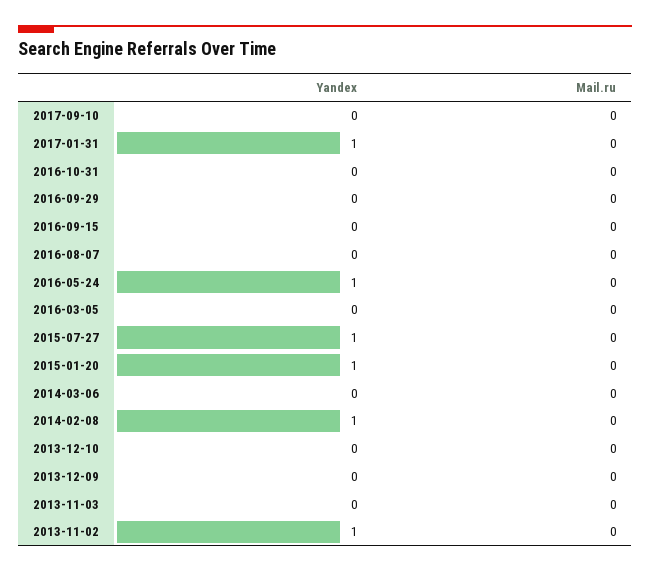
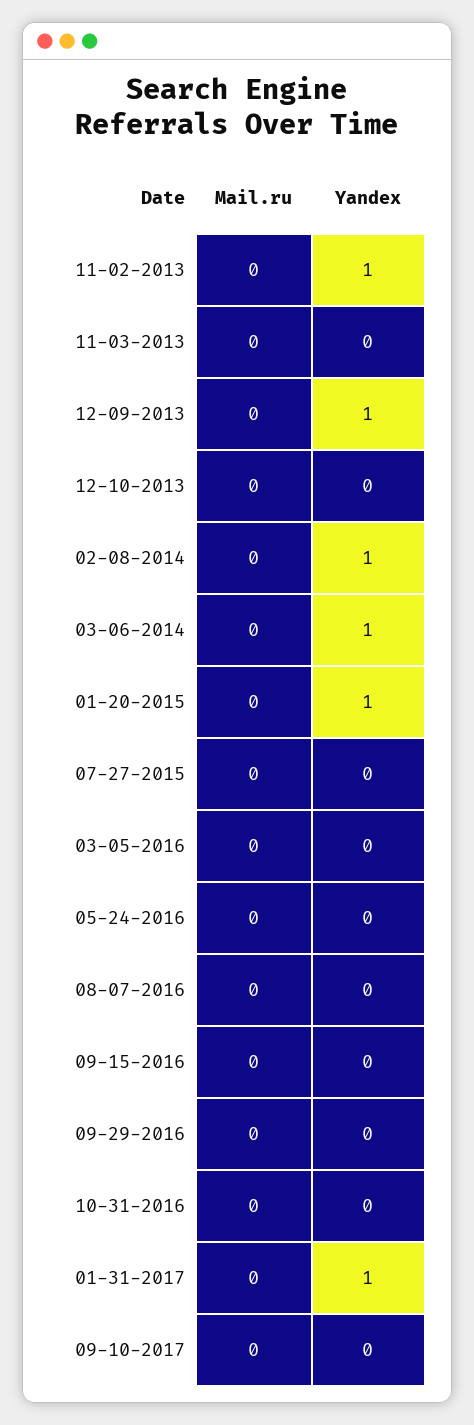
  {
    "Yandex": {
      "2017-09-10": 0,
      "2017-01-31": 1,
      "2016-10-31": 0,
      "2016-09-29": 0,
      "2016-09-15": 0,
      "2016-08-07": 0,
-     "2016-05-24": 1,
+     "2016-05-24": 0,
      "2016-03-05": 0,
-     "2015-07-27": 1,
+     "2015-07-27": 0,
      "2015-01-20": 1,
-     "2014-03-06": 0,
+     "2014-03-06": 1,
      "2014-02-08": 1,
      "2013-12-10": 0,
-     "2013-12-09": 0,
+     "2013-12-09": 1,
      "2013-11-03": 0,
      "2013-11-02": 1
    },
    "Mail.ru": {
      "2017-09-10": 0,
      "2017-01-31": 0,
      "2016-10-31": 0,
      "2016-09-29": 0,
      "2016-09-15": 0,
      "2016-08-07": 0,
      "2016-05-24": 0,
      "2016-03-05": 0,
      "2015-07-27": 0,
      "2015-01-20": 0,
      "2014-03-06": 0,
      "2014-02-08": 0,
      "2013-12-10": 0,
      "2013-12-09": 0,
      "2013-11-03": 0,
      "2013-11-02": 0
    }
  }

